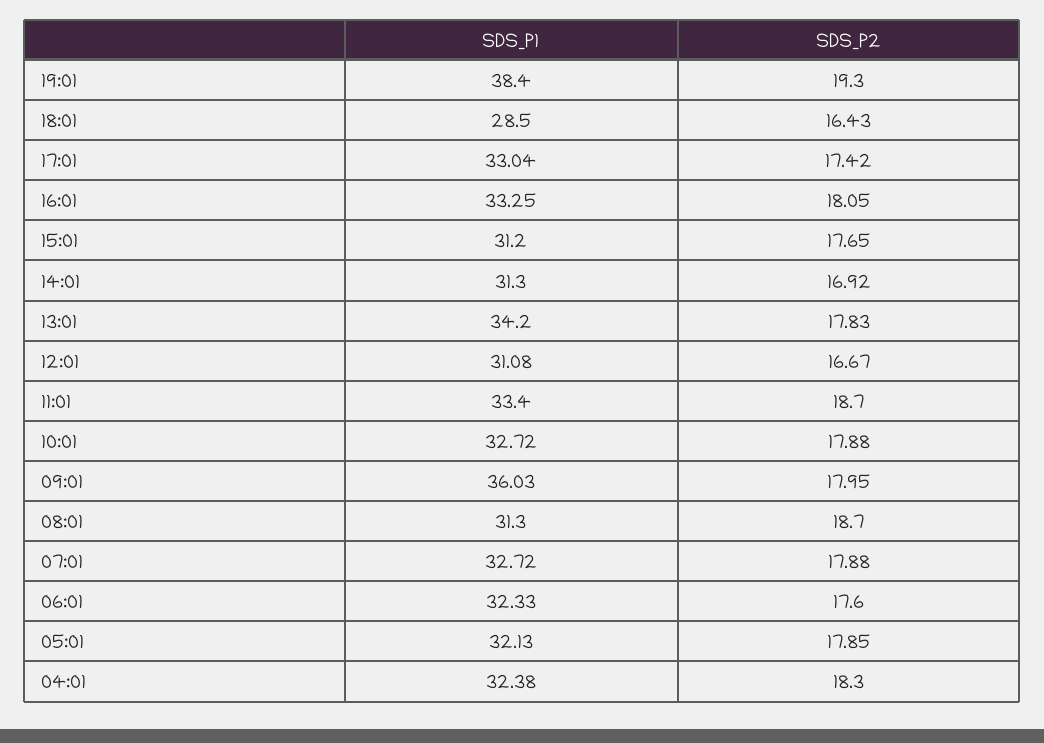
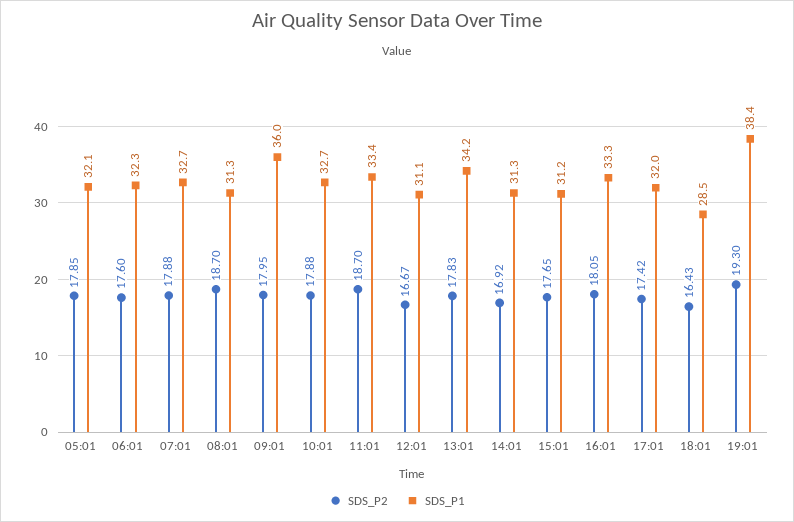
  {
    "SDS_P1": {
      "19:01": 38.4,
      "18:01": 28.5,
-     "17:01": 33.04,
+     "17:01": 32,
      "16:01": 33.25,
      "15:01": 31.2,
      "14:01": 31.3,
      "13:01": 34.2,
      "12:01": 31.08,
      "11:01": 33.4,
      "10:01": 32.72,
      "09:01": 36.03,
      "08:01": 31.3,
      "07:01": 32.72,
      "06:01": 32.33,
-     "05:01": 32.13,
+     "05:01": 32.13
-     "04:01": 32.38
    },
    "SDS_P2": {
      "19:01": 19.3,
      "18:01": 16.43,
      "17:01": 17.42,
      "16:01": 18.05,
      "15:01": 17.65,
      "14:01": 16.92,
      "13:01": 17.83,
      "12:01": 16.67,
      "11:01": 18.7,
      "10:01": 17.88,
      "09:01": 17.95,
      "08:01": 18.7,
      "07:01": 17.88,
      "06:01": 17.6,
-     "05:01": 17.85,
+     "05:01": 17.85
-     "04:01": 18.3
    }
  }

